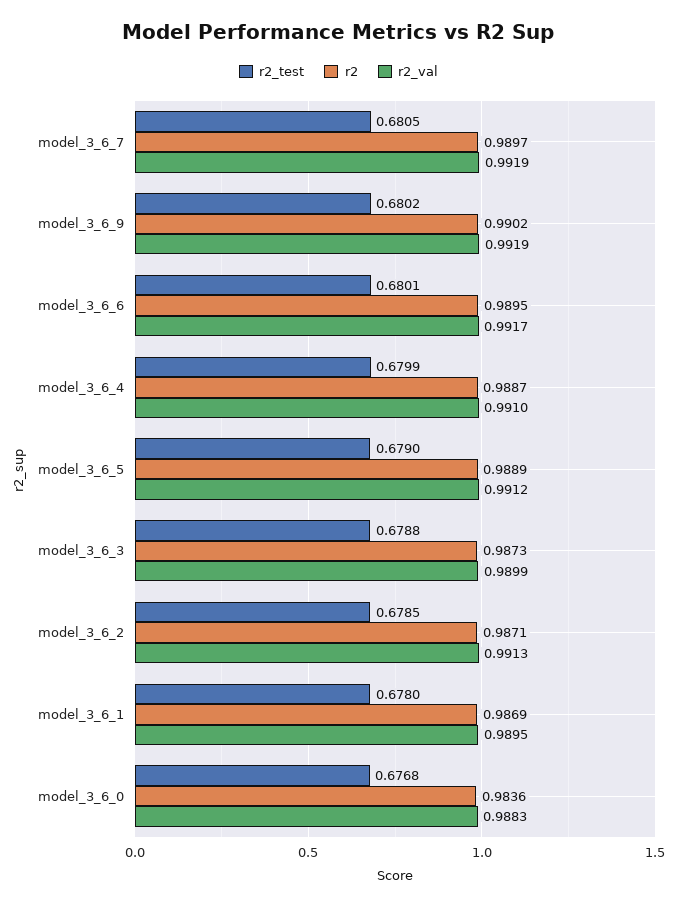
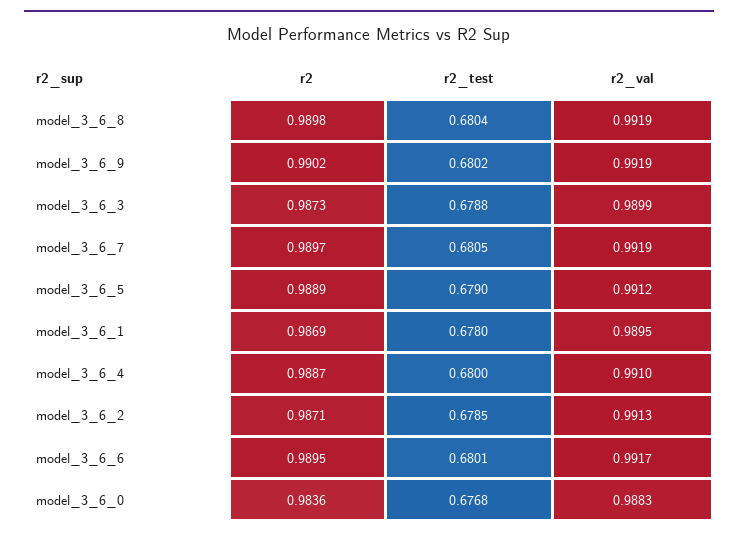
  {
    "r2_test": {
      "model_3_6_7": 0.6805,
      "model_3_6_9": 0.6802,
      "model_3_6_6": 0.6801,
-     "model_3_6_4": 0.6799,
+     "model_3_6_4": 0.68,
      "model_3_6_5": 0.679,
      "model_3_6_3": 0.6788,
      "model_3_6_2": 0.6785,
      "model_3_6_1": 0.678,
-     "model_3_6_0": 0.6768
+     "model_3_6_0": 0.6768,
+     "model_3_6_8": 0.6804
    },
    "r2": {
      "model_3_6_7": 0.9897,
      "model_3_6_9": 0.9902,
      "model_3_6_6": 0.9895,
      "model_3_6_4": 0.9887,
      "model_3_6_5": 0.9889,
      "model_3_6_3": 0.9873,
      "model_3_6_2": 0.9871,
      "model_3_6_1": 0.9869,
-     "model_3_6_0": 0.9836
+     "model_3_6_0": 0.9836,
+     "model_3_6_8": 0.9898
    },
    "r2_val": {
      "model_3_6_7": 0.9919,
      "model_3_6_9": 0.9919,
      "model_3_6_6": 0.9917,
      "model_3_6_4": 0.991,
      "model_3_6_5": 0.9912,
      "model_3_6_3": 0.9899,
      "model_3_6_2": 0.9913,
      "model_3_6_1": 0.9895,
-     "model_3_6_0": 0.9883
+     "model_3_6_0": 0.9883,
+     "model_3_6_8": 0.9919
    }
  }

